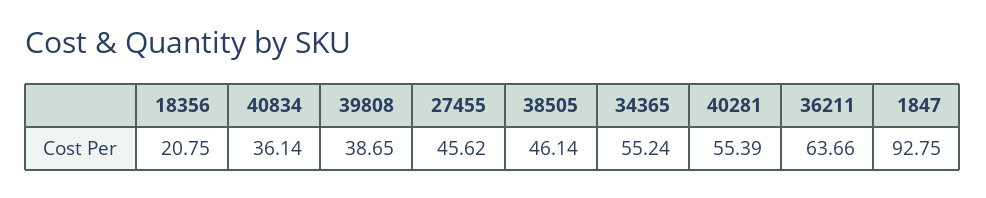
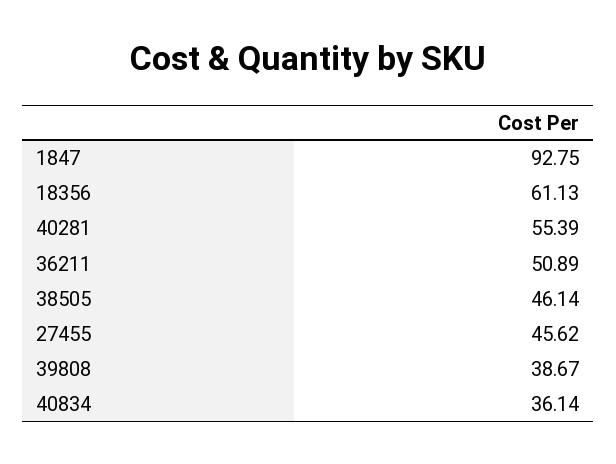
  {
-   "18356": 20.75,
+   "18356": 61.13,
    "40834": 36.14,
-   "39808": 38.65,
+   "39808": 38.67,
    "27455": 45.62,
    "38505": 46.14,
-   "34365": 55.24,
    "40281": 55.39,
-   "36211": 63.66,
+   "36211": 50.89,
    "1847": 92.75
  }

